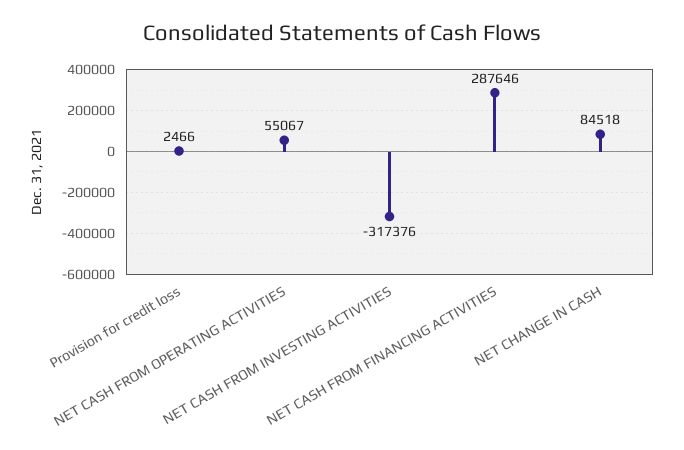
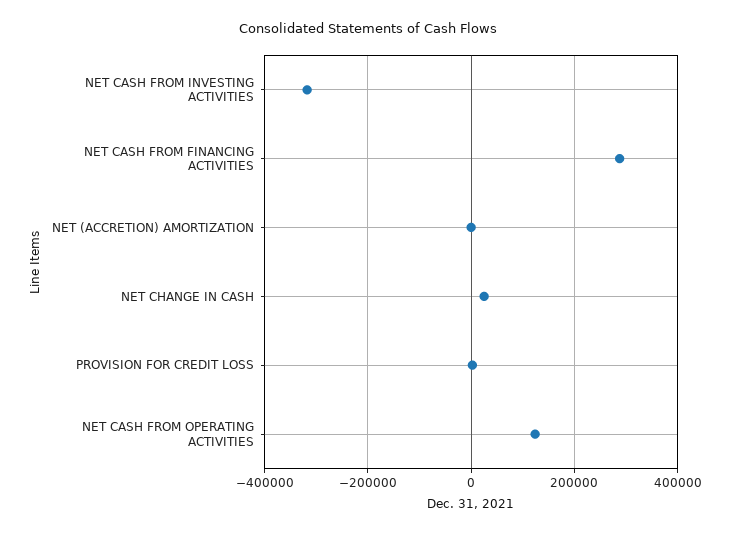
  {
    "Provision for credit loss": 2466,
-   "NET CASH FROM OPERATING ACTIVITIES": 55067,
+   "NET CASH FROM OPERATING ACTIVITIES": 120000,
    "NET CASH FROM INVESTING ACTIVITIES": -317376,
    "NET CASH FROM FINANCING ACTIVITIES": 287646,
-   "NET CHANGE IN CASH": 84518
+   "NET CHANGE IN CASH": 20000,
+   "NET (ACCRETION) AMORTIZATION": 0
  }

